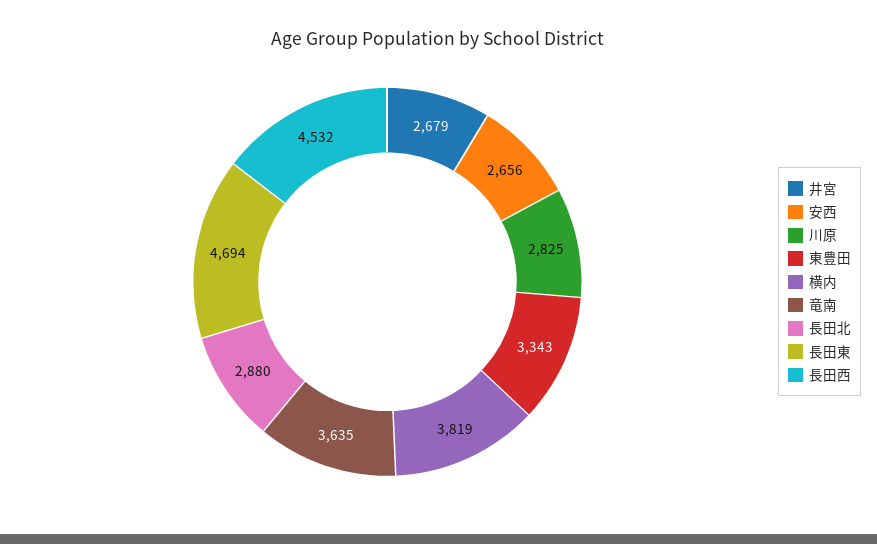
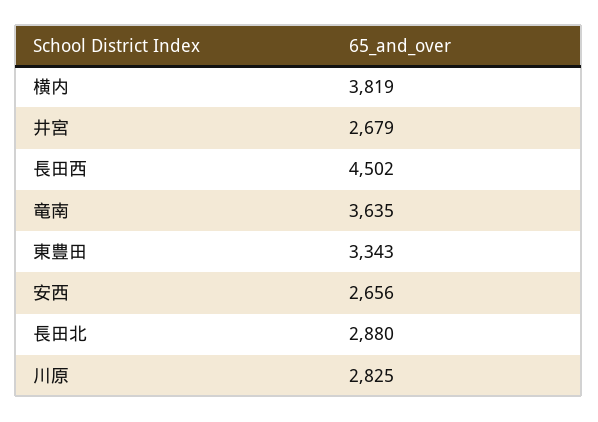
  {
    "井宮": 2679,
    "安西": 2656,
    "川原": 2825,
    "東豊田": 3343,
    "横内": 3819,
    "竜南": 3635,
    "長田北": 2880,
-   "長田東": 4694,
-   "長田西": 4532
+   "長田西": 4502
  }

